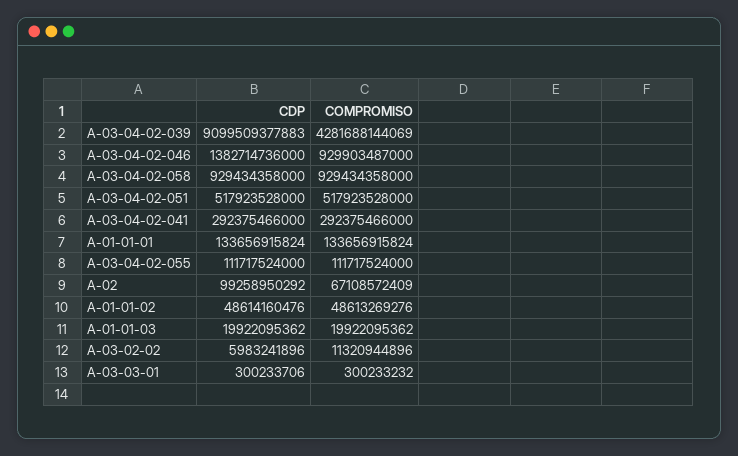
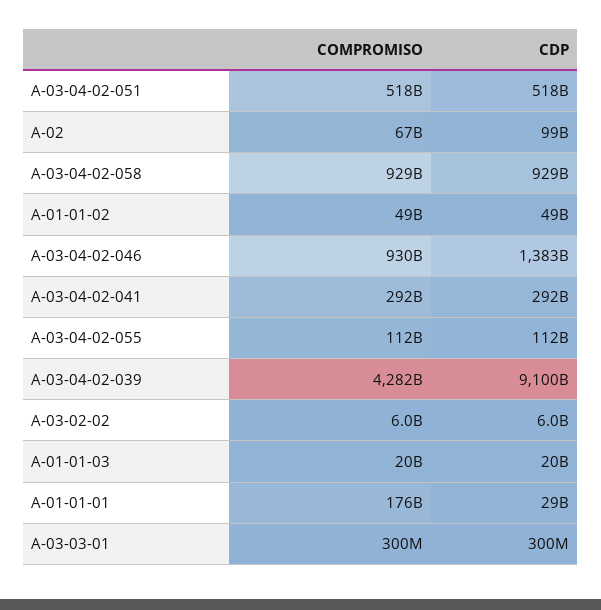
  {
    "CDP": {
      "A-03-04-02-039": 9099509377883,
      "A-03-04-02-046": 1382714736000,
      "A-03-04-02-058": 929434358000,
      "A-03-04-02-051": 517923528000,
      "A-03-04-02-041": 292375466000,
-     "A-01-01-01": 133656915824,
+     "A-01-01-01": 29000000000,
      "A-03-04-02-055": 111717524000,
      "A-02": 99258950292,
      "A-01-01-02": 48614160476,
      "A-01-01-03": 19922095362,
      "A-03-02-02": 5983241896,
      "A-03-03-01": 300233706
    },
    "COMPROMISO": {
      "A-03-04-02-039": 4281688144069,
      "A-03-04-02-046": 929903487000,
      "A-03-04-02-058": 929434358000,
      "A-03-04-02-051": 517923528000,
      "A-03-04-02-041": 292375466000,
-     "A-01-01-01": 133656915824,
+     "A-01-01-01": 176000000000,
      "A-03-04-02-055": 111717524000,
      "A-02": 67108572409,
      "A-01-01-02": 48613269276,
      "A-01-01-03": 19922095362,
-     "A-03-02-02": 11320944896,
+     "A-03-02-02": 6000000000,
      "A-03-03-01": 300233232
    }
  }

